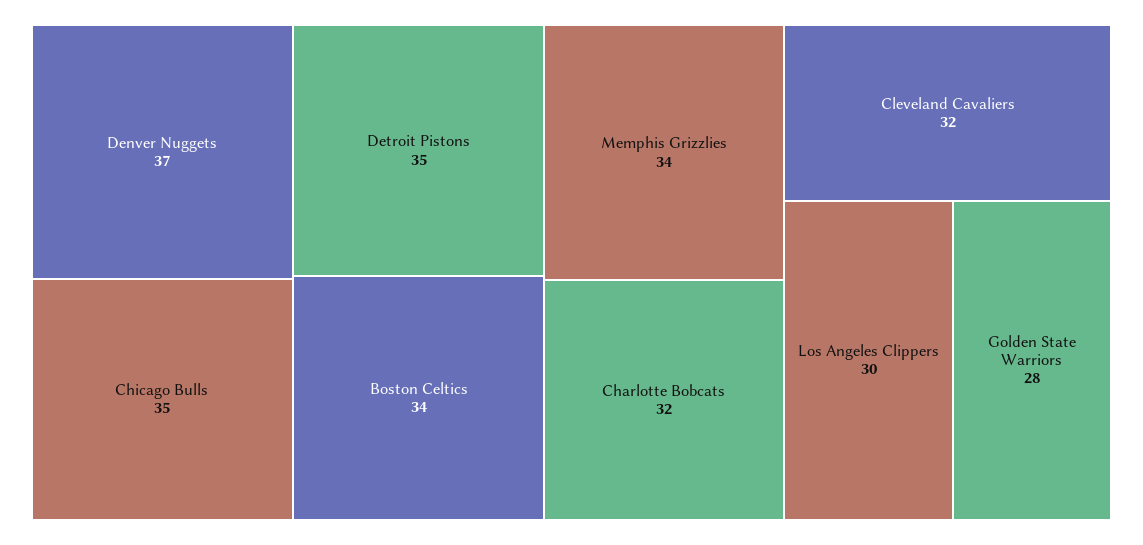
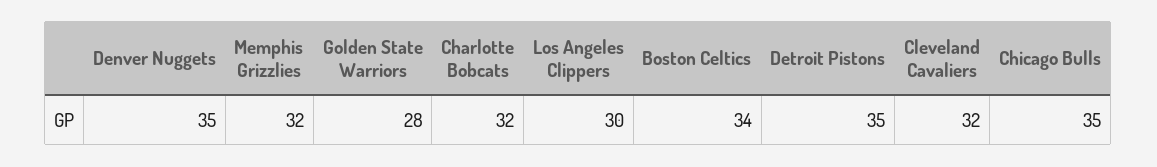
  {
-   "Denver Nuggets": 37,
+   "Denver Nuggets": 35,
    "Chicago Bulls": 35,
    "Detroit Pistons": 35,
    "Boston Celtics": 34,
-   "Memphis Grizzlies": 34,
+   "Memphis Grizzlies": 32,
    "Charlotte Bobcats": 32,
    "Cleveland Cavaliers": 32,
    "Los Angeles Clippers": 30,
    "Golden State Warriors": 28
  }

